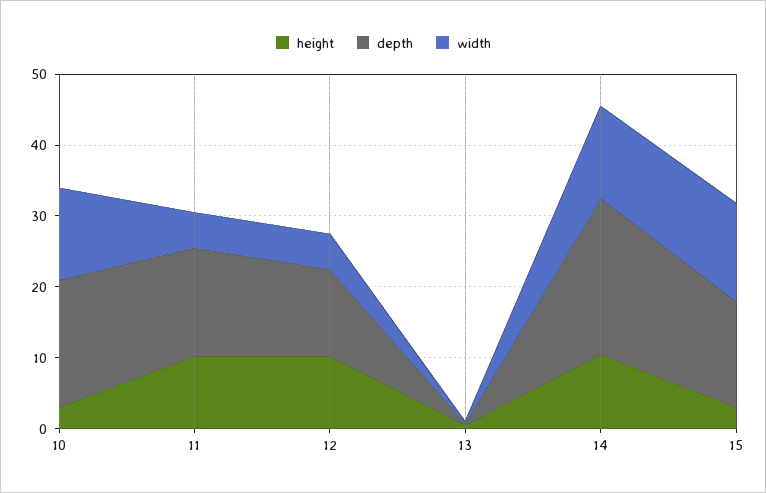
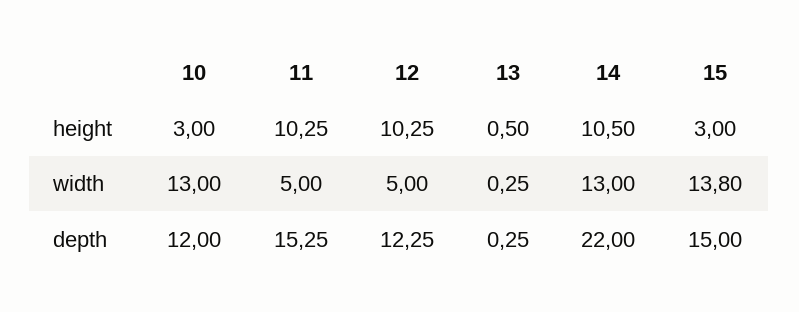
  {
    "height": {
      "10": 3,
      "11": 10.25,
      "12": 10.25,
      "13": 0.5,
      "14": 10.5,
      "15": 3
    },
    "depth": {
-     "10": 18,
+     "10": 12,
      "11": 15.25,
      "12": 12.25,
      "13": 0.25,
      "14": 22,
      "15": 15
    },
    "width": {
      "10": 13,
      "11": 5,
      "12": 5,
      "13": 0.25,
      "14": 13,
      "15": 13.8
    }
  }

